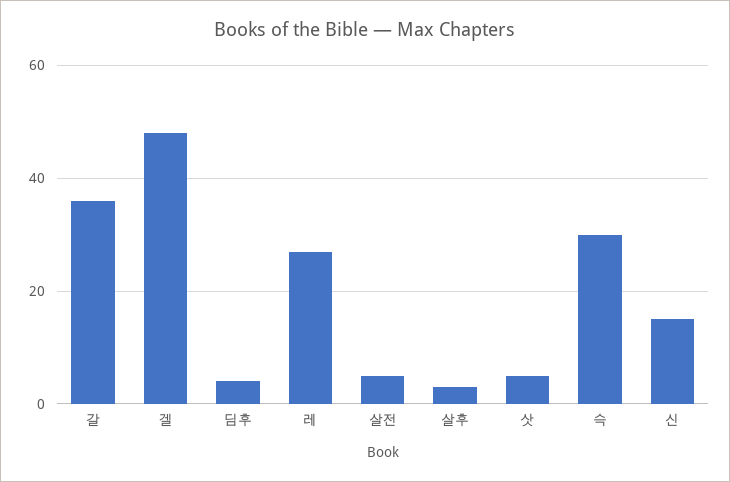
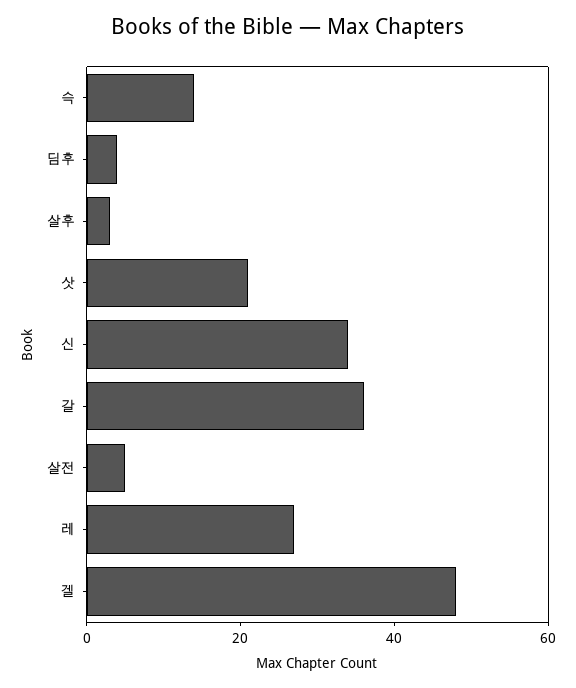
  {
    "갈": 35,
    "겔": 50,
    "딤후": 5,
    "레": 25,
    "살전": 5,
    "살후": 5,
-   "삿": 5,
+   "삿": 20,
-   "슥": 30,
+   "슥": 15,
-   "신": 15
+   "신": 35
  }

